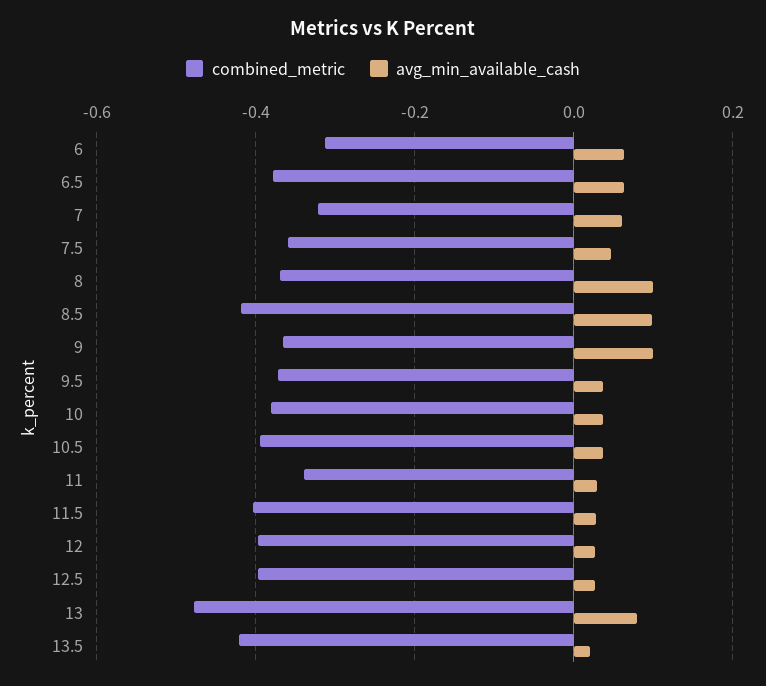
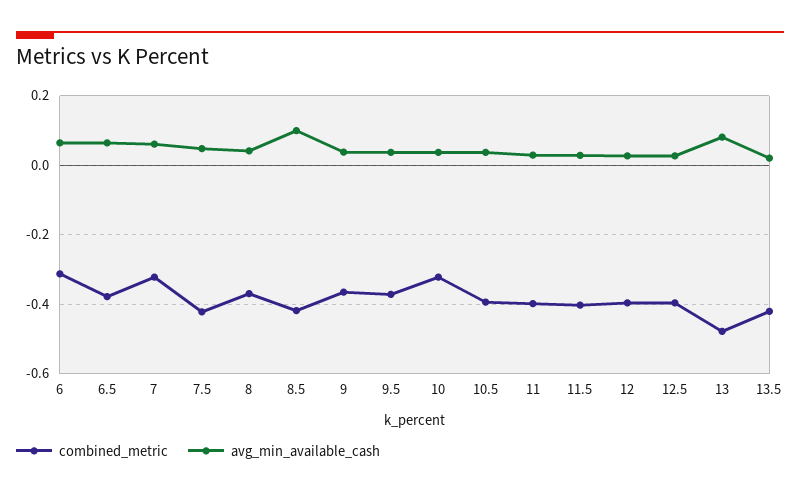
  {
    "combined_metric": {
      "6": -0.32,
      "6.5": -0.38,
      "7": -0.32,
-     "7.5": -0.36,
+     "7.5": -0.42,
      "8": -0.36,
      "8.5": -0.42,
      "9": -0.36,
      "9.5": -0.38,
-     "10": -0.38,
+     "10": -0.32,
      "10.5": -0.4,
-     "11": -0.34,
+     "11": -0.4,
      "11.5": -0.4,
      "12": -0.4,
      "12.5": -0.4,
      "13": -0.48,
      "13.5": -0.42
    },
    "avg_min_available_cash": {
      "6": 0.06,
      "6.5": 0.06,
      "7": 0.06,
      "7.5": 0.04,
-     "8": 0.1,
+     "8": 0.04,
      "8.5": 0.1,
-     "9": 0.1,
+     "9": 0.04,
      "9.5": 0.04,
      "10": 0.04,
      "10.5": 0.04,
      "11": 0.02,
      "11.5": 0.02,
      "12": 0.02,
      "12.5": 0.02,
      "13": 0.08,
      "13.5": 0.02
    }
  }

